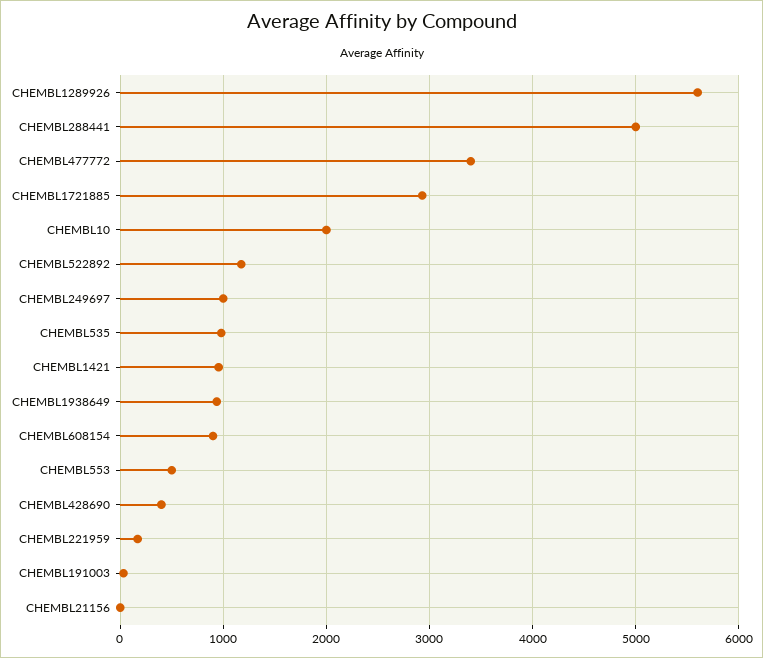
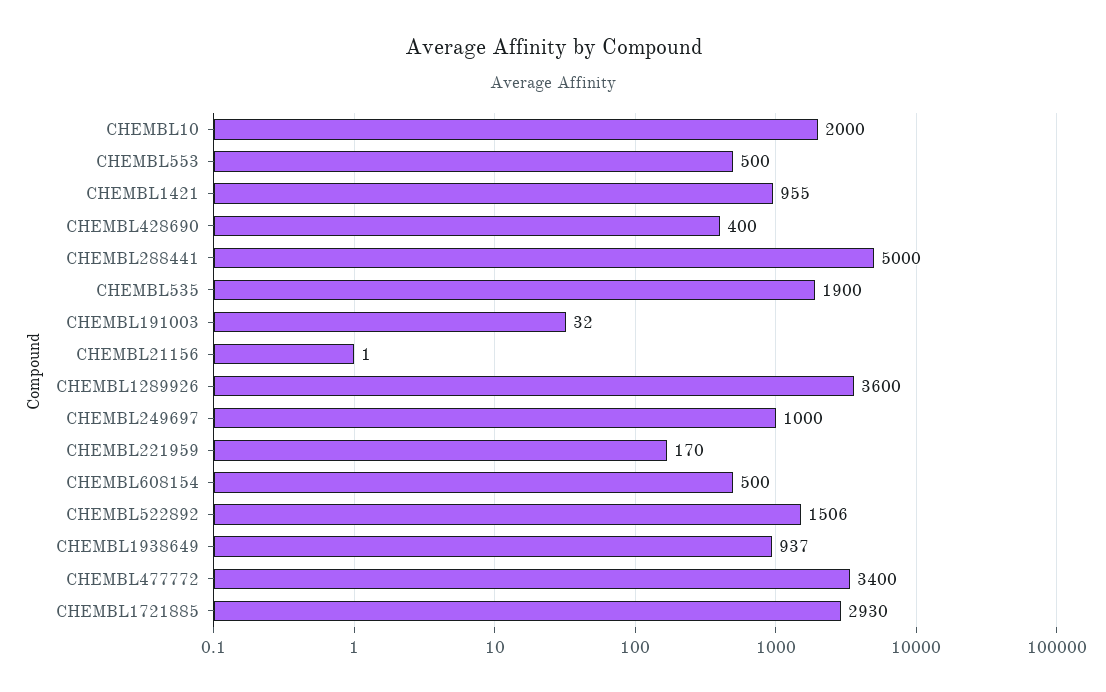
  {
-   "CHEMBL1289926": 5600,
+   "CHEMBL1289926": 3600,
    "CHEMBL288441": 5000,
    "CHEMBL477772": 3400,
    "CHEMBL1721885": 2930,
    "CHEMBL10": 2000,
-   "CHEMBL522892": 1200,
+   "CHEMBL522892": 1506,
    "CHEMBL249697": 1000,
-   "CHEMBL535": 1000,
+   "CHEMBL535": 1900,
    "CHEMBL1421": 955,
    "CHEMBL1938649": 937,
-   "CHEMBL608154": 900,
+   "CHEMBL608154": 500,
    "CHEMBL553": 500,
    "CHEMBL428690": 400,
    "CHEMBL221959": 170,
    "CHEMBL191003": 32,
    "CHEMBL21156": 1
  }

